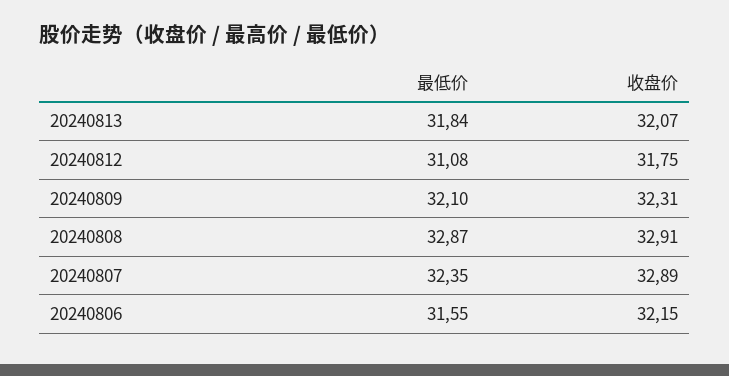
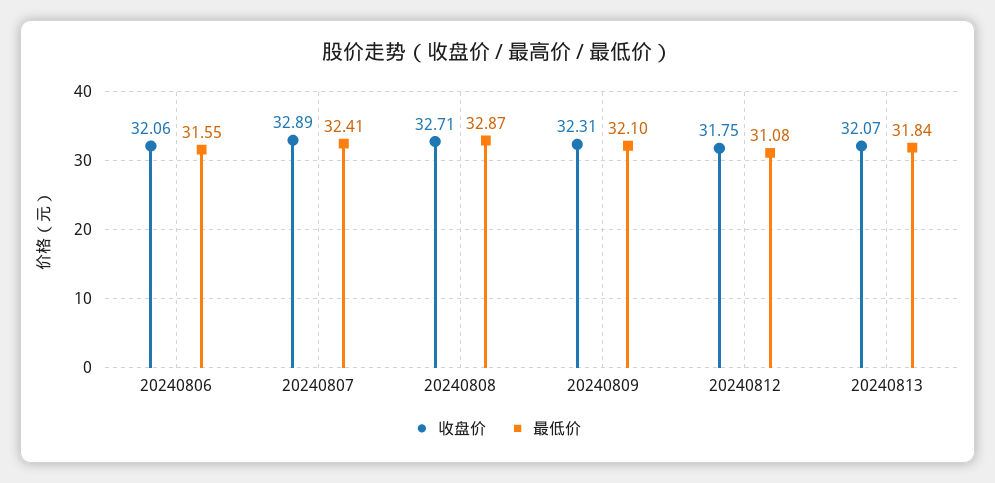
  {
    "最低价": {
      "20240813": 31.84,
      "20240812": 31.08,
      "20240809": 32.1,
      "20240808": 32.87,
-     "20240807": 32.35,
+     "20240807": 32.41,
      "20240806": 31.55
    },
    "收盘价": {
      "20240813": 32.07,
      "20240812": 31.75,
      "20240809": 32.31,
-     "20240808": 32.91,
+     "20240808": 32.71,
      "20240807": 32.89,
-     "20240806": 32.15
+     "20240806": 32.06
    }
  }

